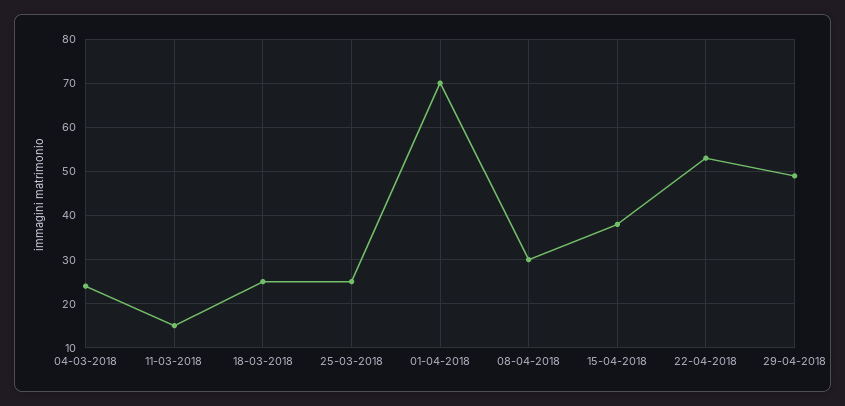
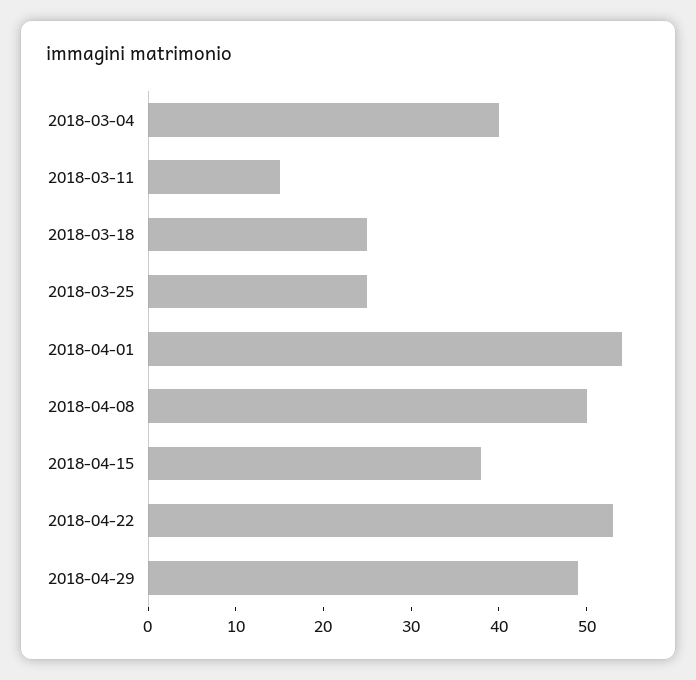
  {
-   "04-03-2018": 25,
+   "04-03-2018": 40,
    "11-03-2018": 15,
    "18-03-2018": 25,
    "25-03-2018": 25,
-   "01-04-2018": 70,
+   "01-04-2018": 54,
-   "08-04-2018": 30,
+   "08-04-2018": 50,
    "15-04-2018": 38,
    "22-04-2018": 53,
    "29-04-2018": 49
  }

